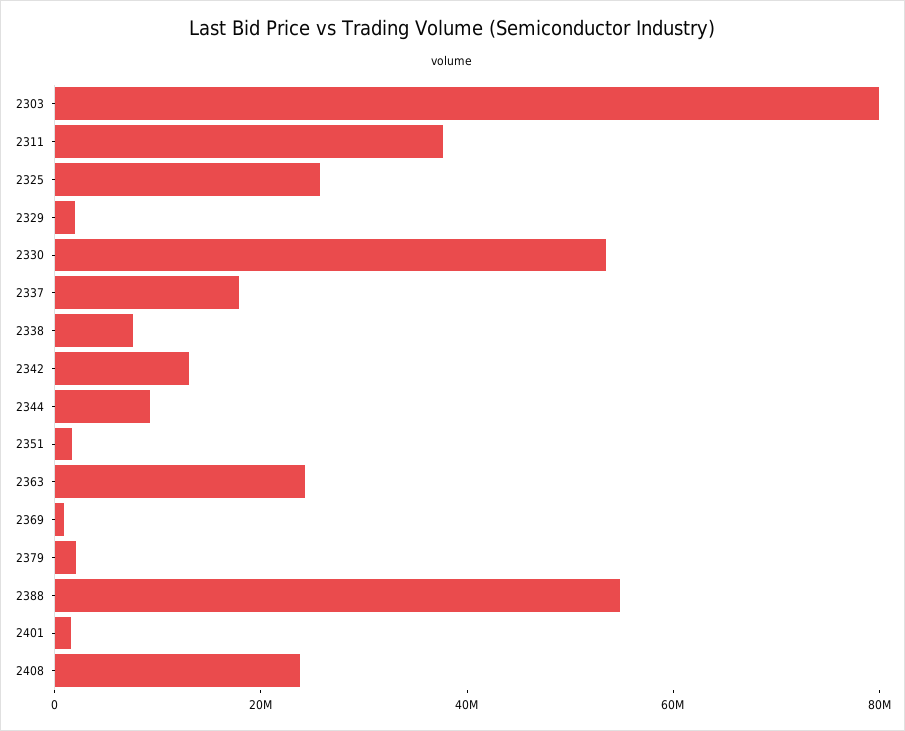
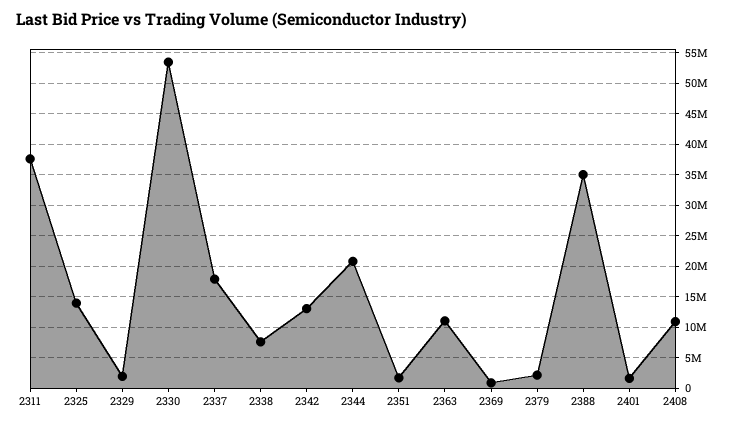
  {
-   "2303": 80000000,
    "2311": 38000000,
-   "2325": 25000000,
+   "2325": 14000000,
    "2329": 2000000,
    "2330": 53000000,
    "2337": 18000000,
    "2338": 8000000,
    "2342": 13000000,
-   "2344": 10000000,
+   "2344": 21000000,
    "2351": 2000000,
-   "2363": 25000000,
+   "2363": 11000000,
    "2369": 1000000,
    "2379": 2000000,
-   "2388": 55000000,
+   "2388": 35000000,
    "2401": 2000000,
-   "2408": 25000000
+   "2408": 11000000
  }

